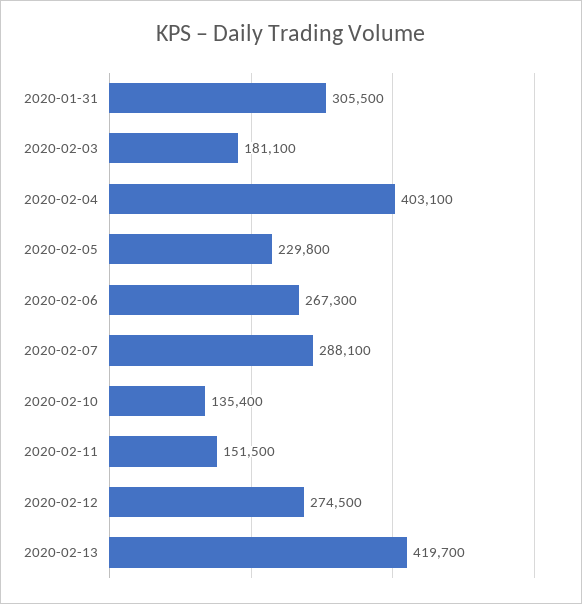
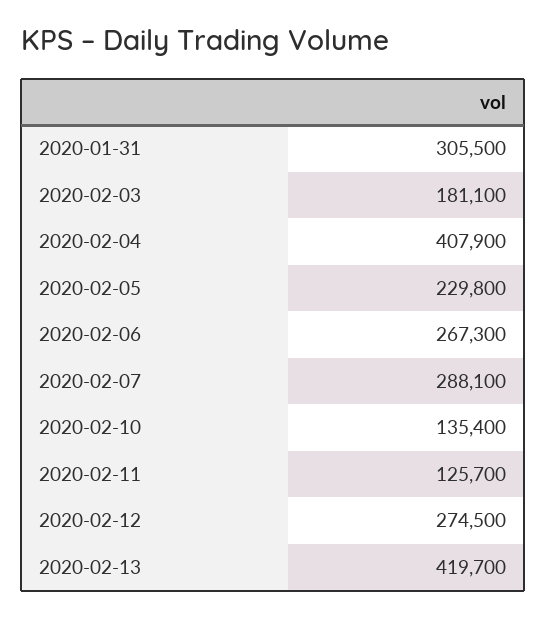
  {
    "2020-01-31": 305500,
    "2020-02-03": 181100,
-   "2020-02-04": 403100,
+   "2020-02-04": 407900,
    "2020-02-05": 229800,
    "2020-02-06": 267300,
    "2020-02-07": 288100,
    "2020-02-10": 135400,
-   "2020-02-11": 151500,
+   "2020-02-11": 125700,
    "2020-02-12": 274500,
    "2020-02-13": 419700
  }

